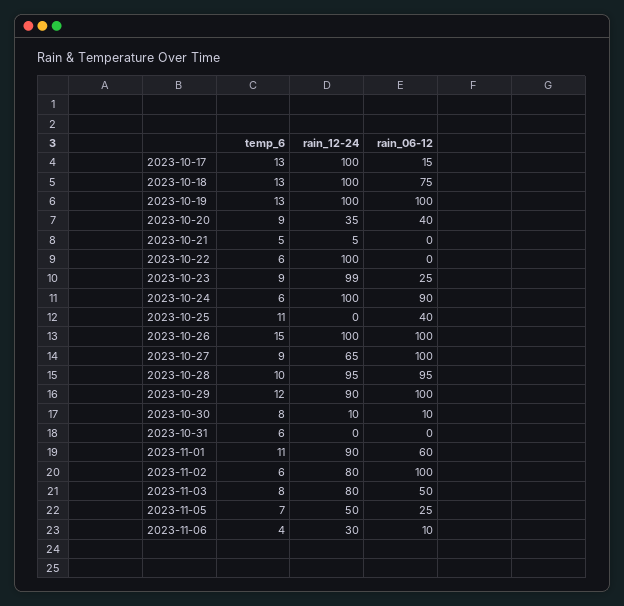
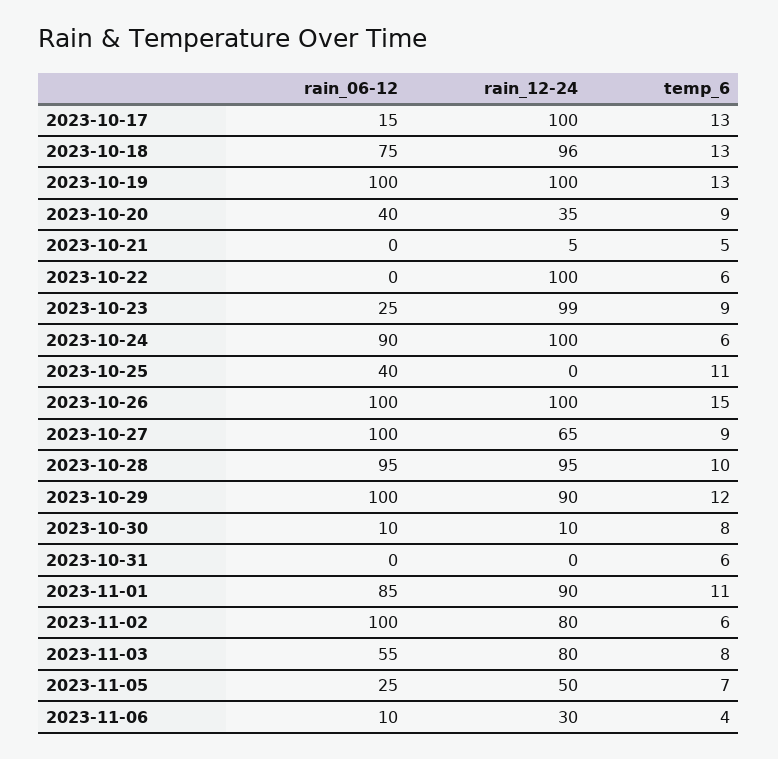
  {
    "temp_6": {
      "2023-10-17": 13,
      "2023-10-18": 13,
      "2023-10-19": 13,
      "2023-10-20": 9,
      "2023-10-21": 5,
      "2023-10-22": 6,
      "2023-10-23": 9,
      "2023-10-24": 6,
      "2023-10-25": 11,
      "2023-10-26": 15,
      "2023-10-27": 9,
      "2023-10-28": 10,
      "2023-10-29": 12,
      "2023-10-30": 8,
      "2023-10-31": 6,
      "2023-11-01": 11,
      "2023-11-02": 6,
      "2023-11-03": 8,
      "2023-11-05": 7,
      "2023-11-06": 4
    },
    "rain_12-24": {
      "2023-10-17": 100,
-     "2023-10-18": 100,
+     "2023-10-18": 96,
      "2023-10-19": 100,
      "2023-10-20": 35,
      "2023-10-21": 5,
      "2023-10-22": 100,
      "2023-10-23": 99,
      "2023-10-24": 100,
      "2023-10-25": 0,
      "2023-10-26": 100,
      "2023-10-27": 65,
      "2023-10-28": 95,
      "2023-10-29": 90,
      "2023-10-30": 10,
      "2023-10-31": 0,
      "2023-11-01": 90,
      "2023-11-02": 80,
      "2023-11-03": 80,
      "2023-11-05": 50,
      "2023-11-06": 30
    },
    "rain_06-12": {
      "2023-10-17": 15,
      "2023-10-18": 75,
      "2023-10-19": 100,
      "2023-10-20": 40,
      "2023-10-21": 0,
      "2023-10-22": 0,
      "2023-10-23": 25,
      "2023-10-24": 90,
      "2023-10-25": 40,
      "2023-10-26": 100,
      "2023-10-27": 100,
      "2023-10-28": 95,
      "2023-10-29": 100,
      "2023-10-30": 10,
      "2023-10-31": 0,
-     "2023-11-01": 60,
+     "2023-11-01": 85,
      "2023-11-02": 100,
-     "2023-11-03": 50,
+     "2023-11-03": 55,
      "2023-11-05": 25,
      "2023-11-06": 10
    }
  }

